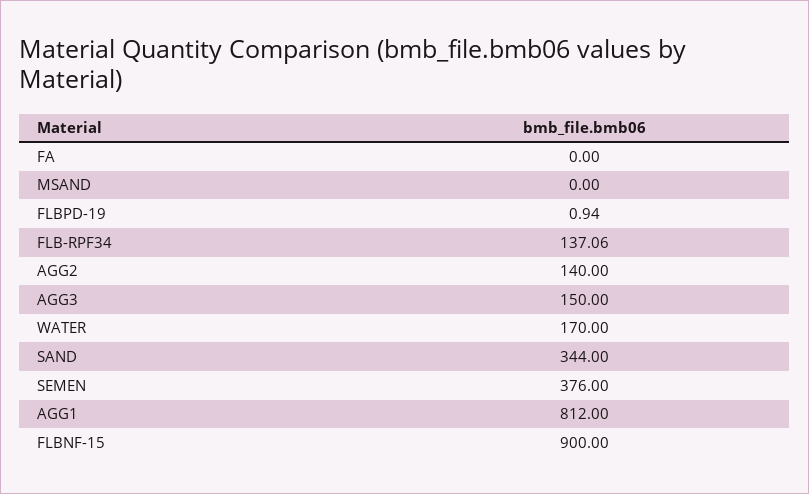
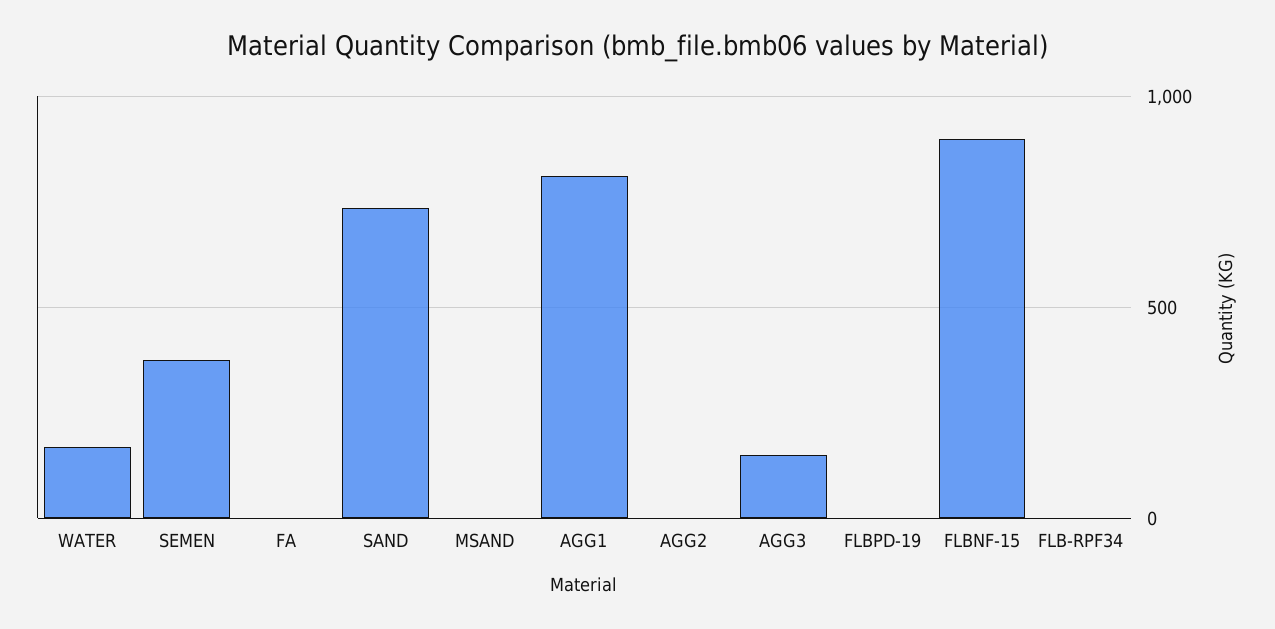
  {
    "FA": 0,
    "MSAND": 0,
    "FLBPD-19": 0.94,
-   "FLB-RPF34": 137.06,
+   "FLB-RPF34": 0,
-   "AGG2": 140,
+   "AGG2": 0,
    "AGG3": 150,
    "WATER": 170,
-   "SAND": 344,
+   "SAND": 750,
    "SEMEN": 376,
    "AGG1": 812,
    "FLBNF-15": 900
  }

